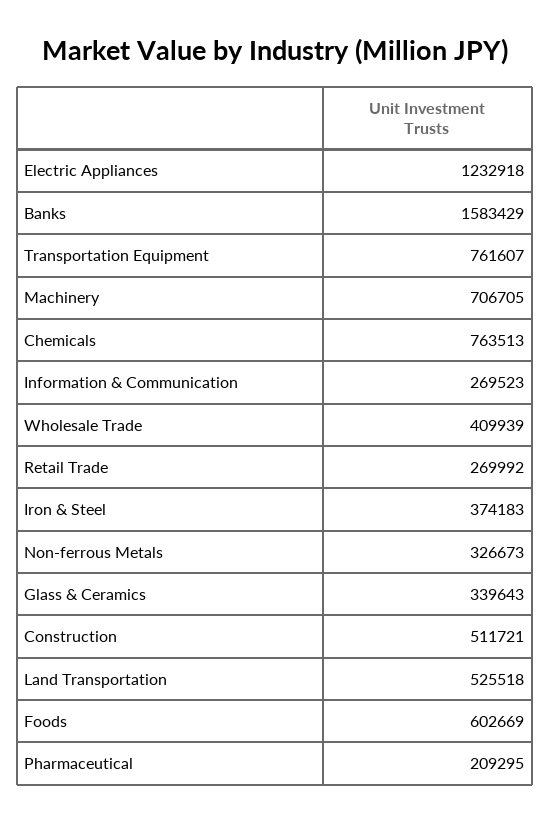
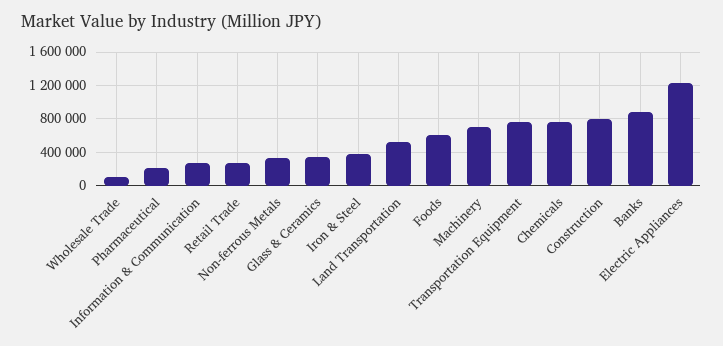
  {
    "Electric Appliances": 1232918,
-   "Banks": 1583429,
+   "Banks": 900000,
    "Transportation Equipment": 761607,
    "Machinery": 706705,
    "Chemicals": 763513,
    "Information & Communication": 269523,
-   "Wholesale Trade": 409939,
+   "Wholesale Trade": 100000,
    "Retail Trade": 269992,
    "Iron & Steel": 374183,
    "Non-ferrous Metals": 326673,
    "Glass & Ceramics": 339643,
-   "Construction": 511721,
+   "Construction": 800000,
    "Land Transportation": 525518,
    "Foods": 602669,
    "Pharmaceutical": 209295
  }

